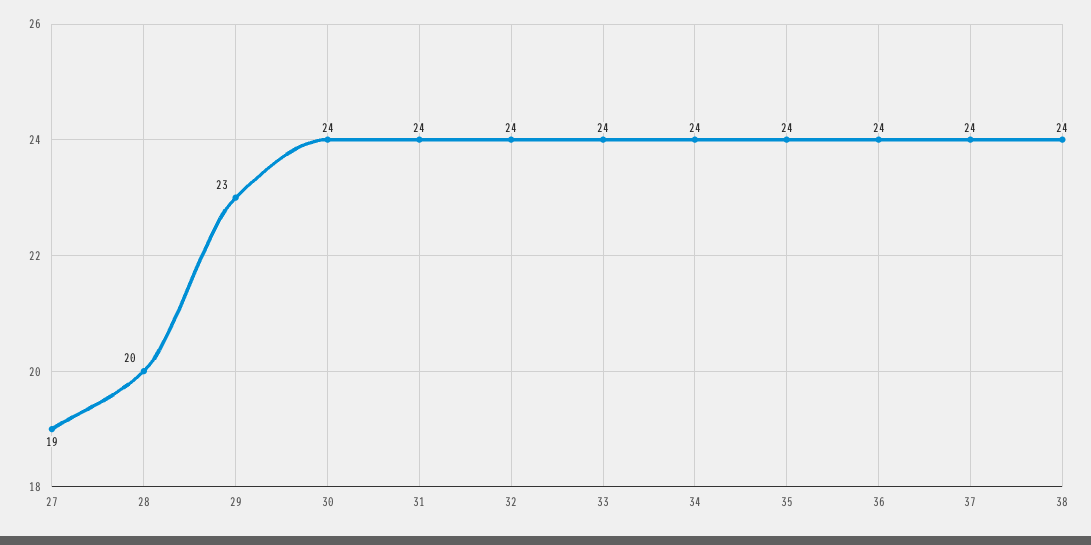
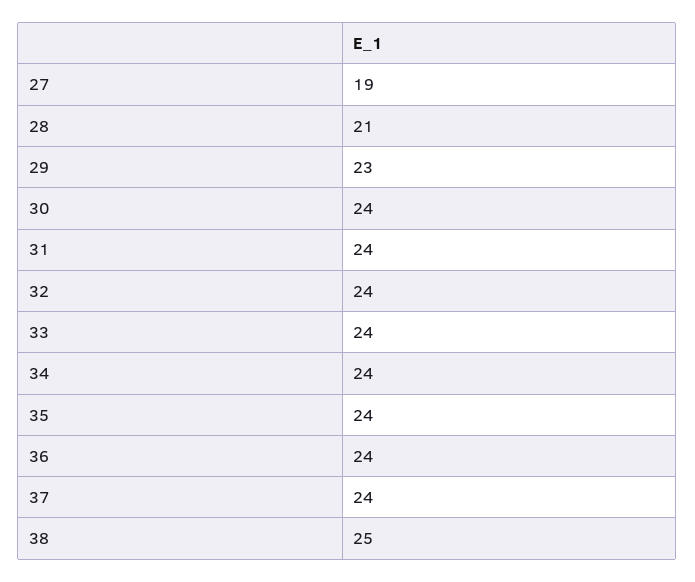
  {
    "27": 19,
-   "28": 20,
+   "28": 21,
    "29": 23,
    "30": 24,
    "31": 24,
    "32": 24,
    "33": 24,
    "34": 24,
    "35": 24,
    "36": 24,
    "37": 24,
-   "38": 24
+   "38": 25
  }

